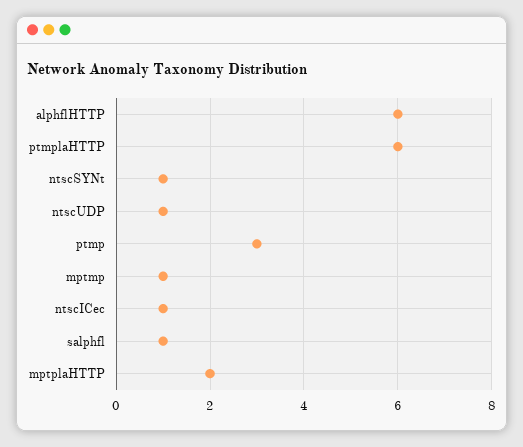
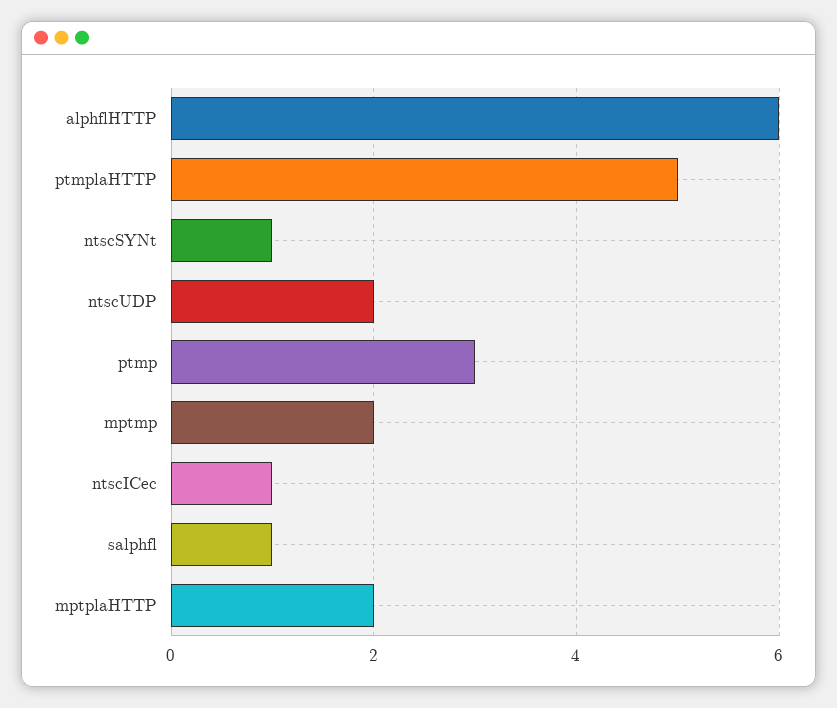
  {
    "alphflHTTP": 6,
-   "ptmplaHTTP": 6,
+   "ptmplaHTTP": 5,
    "ntscSYNt": 1,
-   "ntscUDP": 1,
+   "ntscUDP": 2,
    "ptmp": 3,
-   "mptmp": 1,
+   "mptmp": 2,
    "ntscICec": 1,
    "salphfl": 1,
    "mptplaHTTP": 2
  }

